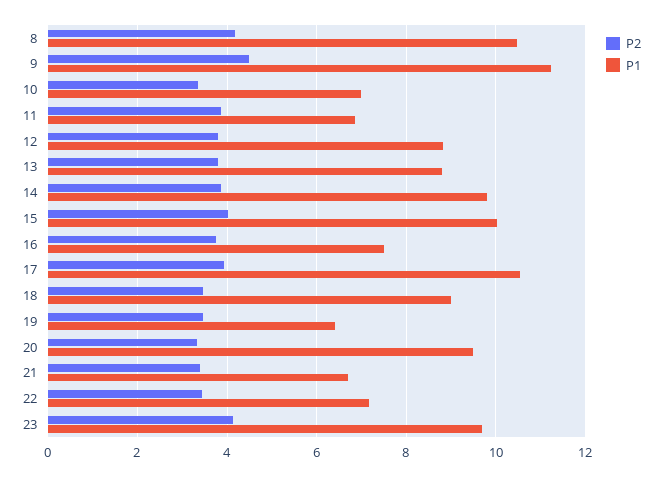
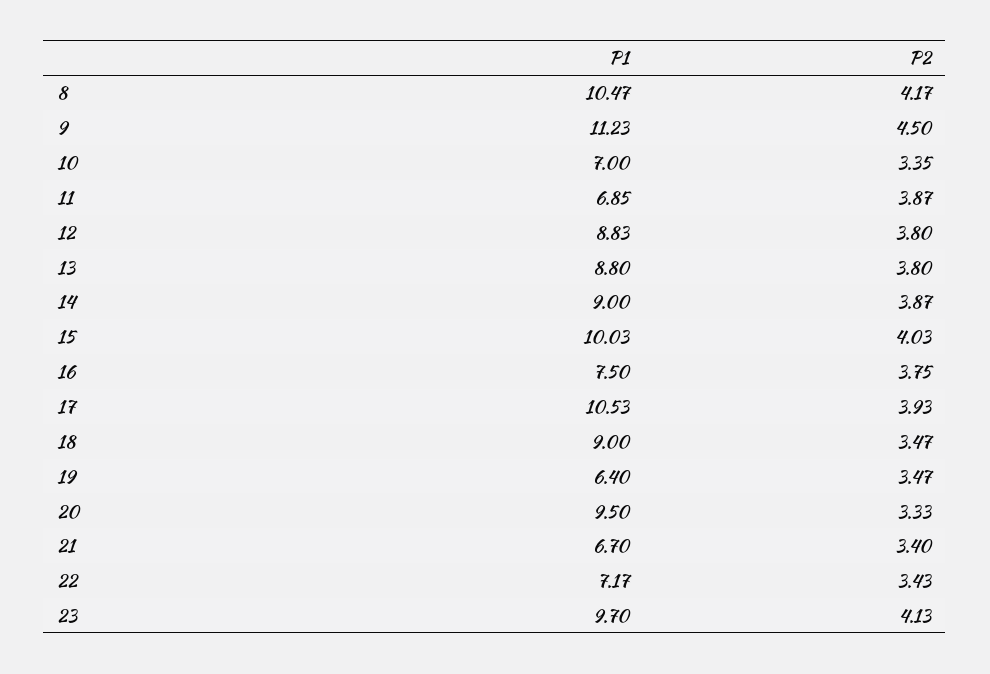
  {
    "P2": {
      "8": 4.17,
      "9": 4.5,
      "10": 3.35,
      "11": 3.87,
      "12": 3.8,
      "13": 3.8,
      "14": 3.87,
      "15": 4.03,
      "16": 3.75,
      "17": 3.93,
      "18": 3.47,
      "19": 3.47,
      "20": 3.33,
      "21": 3.4,
      "22": 3.43,
      "23": 4.13
    },
    "P1": {
      "8": 10.47,
      "9": 11.23,
      "10": 7,
      "11": 6.85,
      "12": 8.83,
      "13": 8.8,
-     "14": 9.8,
+     "14": 9,
      "15": 10.03,
      "16": 7.5,
      "17": 10.53,
      "18": 9,
      "19": 6.4,
      "20": 9.5,
      "21": 6.7,
      "22": 7.17,
      "23": 9.7
    }
  }

